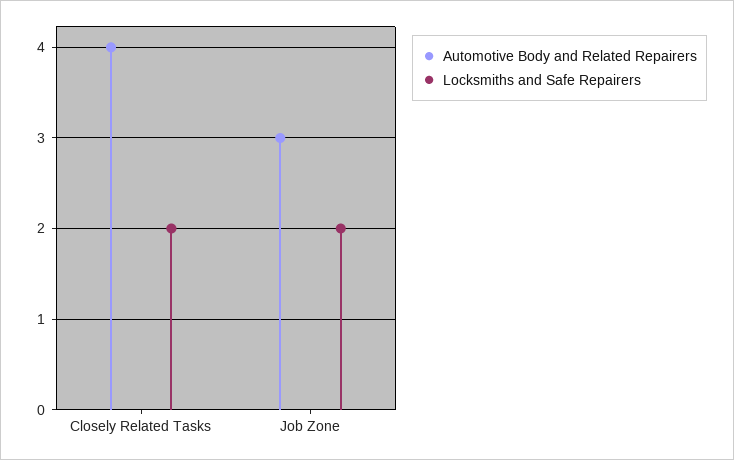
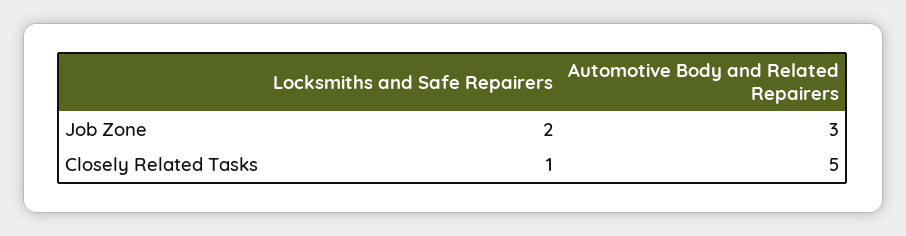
  {
    "Automotive Body and Related Repairers": {
-     "Closely Related Tasks": 4,
+     "Closely Related Tasks": 5,
      "Job Zone": 3
    },
    "Locksmiths and Safe Repairers": {
-     "Closely Related Tasks": 2,
+     "Closely Related Tasks": 1,
      "Job Zone": 2
    }
  }

